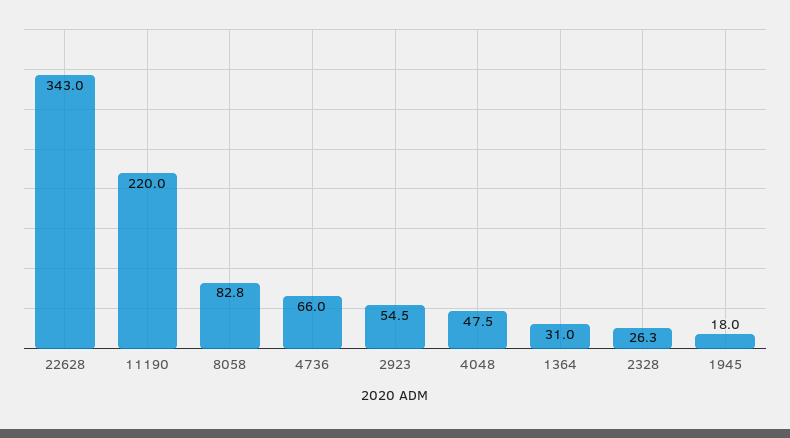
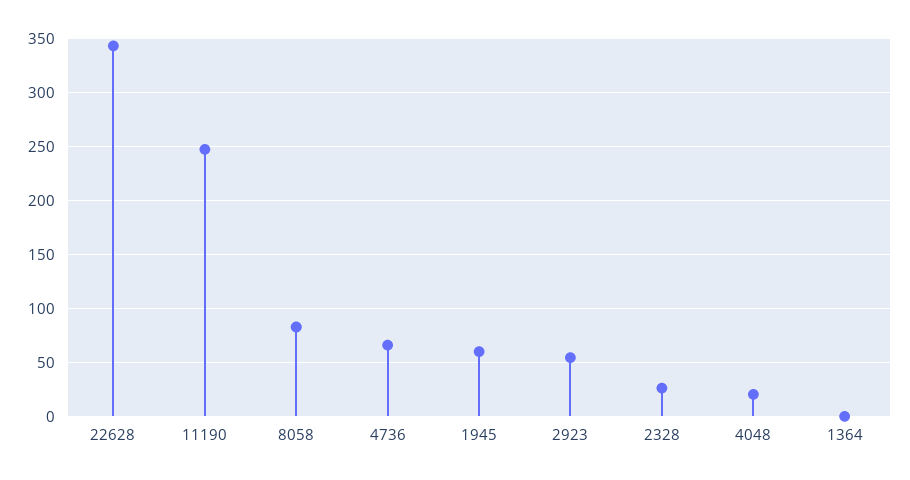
  {
    "22628": 343,
-   "11190": 220,
+   "11190": 250,
    "8058": 82.8,
    "4736": 66,
    "2923": 54.5,
-   "4048": 47.5,
+   "4048": 20,
-   "1364": 31,
+   "1364": 0,
    "2328": 26.3,
-   "1945": 18
+   "1945": 60
  }

